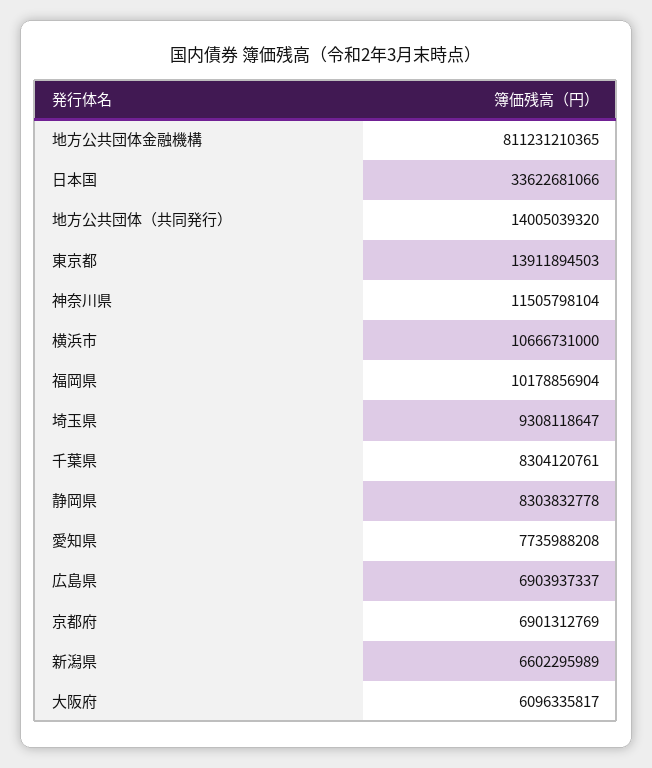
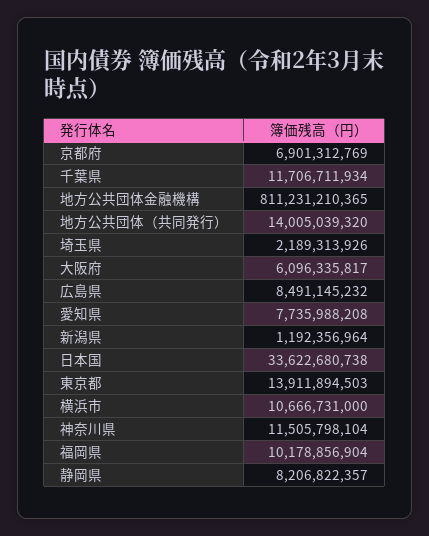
  {
    "地方公共団体金融機構": 811231210365,
-   "日本国": 33622681066,
+   "日本国": 33622680738,
    "地方公共団体（共同発行）": 14005039320,
    "東京都": 13911894503,
    "神奈川県": 11505798104,
    "横浜市": 10666731000,
    "福岡県": 10178856904,
-   "埼玉県": 9308118647,
+   "埼玉県": 2189313926,
-   "千葉県": 8304120761,
+   "千葉県": 11706711934,
-   "静岡県": 8303832778,
+   "静岡県": 8206822357,
    "愛知県": 7735988208,
-   "広島県": 6903937337,
+   "広島県": 8491145232,
    "京都府": 6901312769,
-   "新潟県": 6602295989,
+   "新潟県": 1192356964,
    "大阪府": 6096335817
  }

